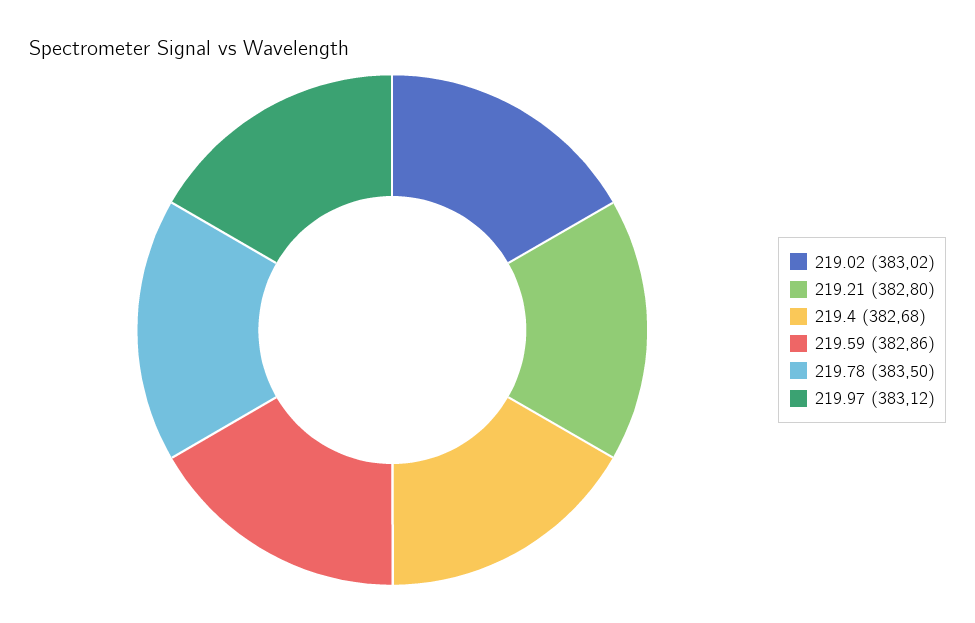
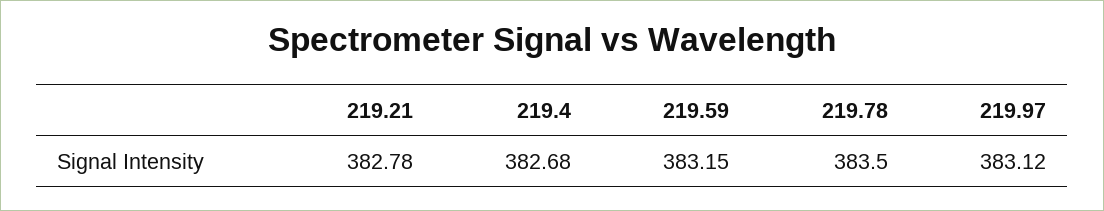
  {
-   "219.02": 383.02,
-   "219.21": 382.8,
+   "219.21": 382.78,
    "219.4": 382.68,
-   "219.59": 382.86,
+   "219.59": 383.15,
    "219.78": 383.5,
    "219.97": 383.12
  }

